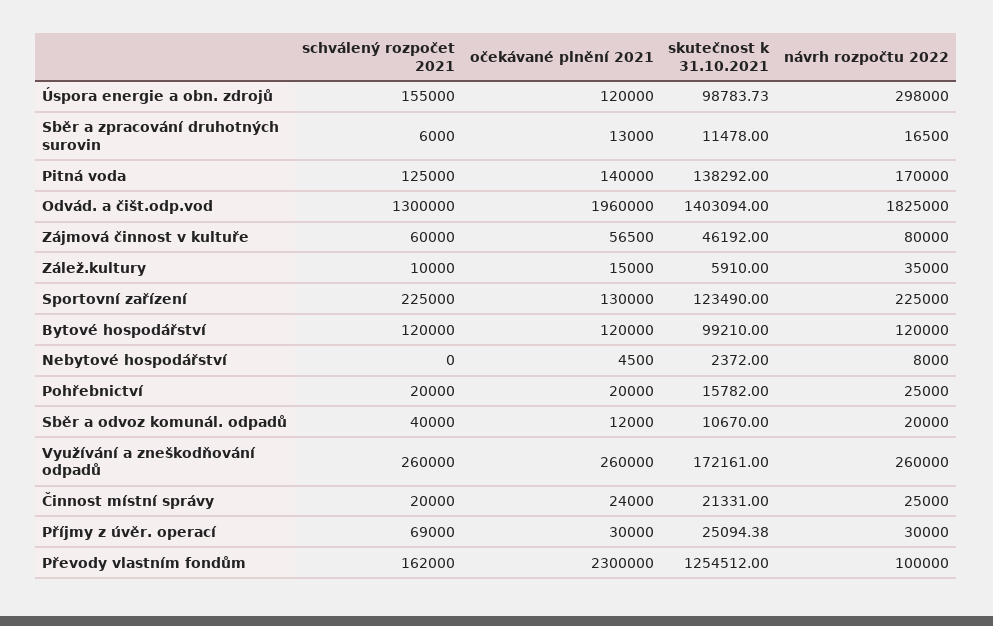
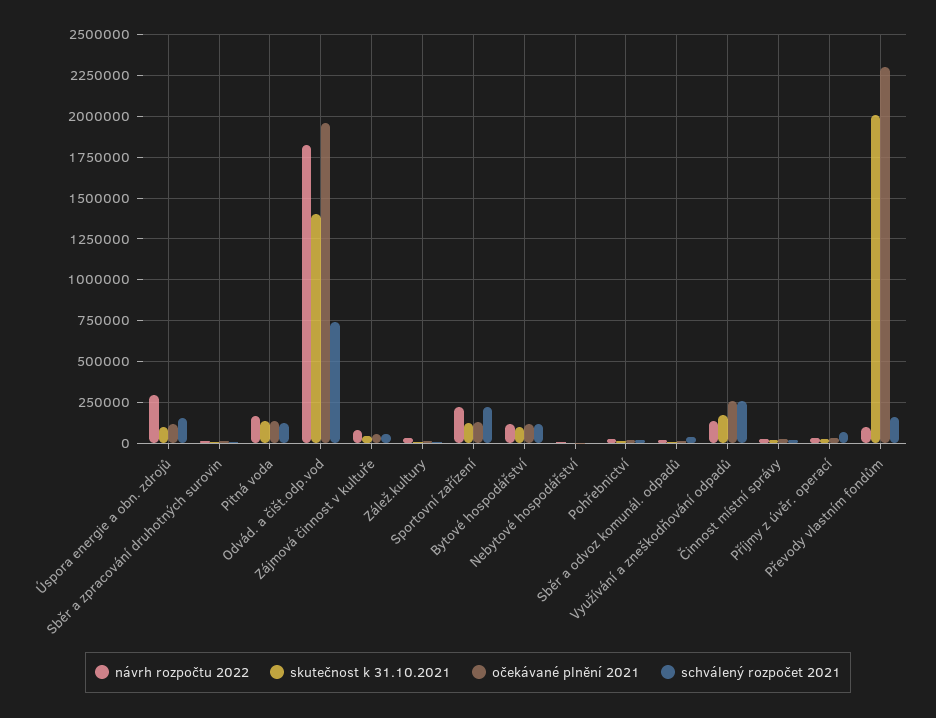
  {
    "schválený rozpočet 2021": {
      "Úspora energie a obn. zdrojů": 155000,
      "Sběr a zpracování druhotných surovin": 6000,
      "Pitná voda": 125000,
-     "Odvád. a čišt.odp.vod": 1300000,
+     "Odvád. a čišt.odp.vod": 750000,
      "Zájmová činnost v kultuře": 60000,
      "Zálež.kultury": 10000,
      "Sportovní zařízení": 225000,
      "Bytové hospodářství": 120000,
      "Nebytové hospodářství": 0,
      "Pohřebnictví": 20000,
      "Sběr a odvoz komunál. odpadů": 40000,
      "Využívání a zneškodňování odpadů": 260000,
      "Činnost místní správy": 20000,
      "Příjmy z úvěr. operací": 69000,
      "Převody vlastním fondům": 162000
    },
    "očekávané plnění 2021": {
      "Úspora energie a obn. zdrojů": 120000,
      "Sběr a zpracování druhotných surovin": 13000,
      "Pitná voda": 140000,
      "Odvád. a čišt.odp.vod": 1960000,
      "Zájmová činnost v kultuře": 56500,
      "Zálež.kultury": 15000,
      "Sportovní zařízení": 130000,
      "Bytové hospodářství": 120000,
      "Nebytové hospodářství": 4500,
      "Pohřebnictví": 20000,
      "Sběr a odvoz komunál. odpadů": 12000,
      "Využívání a zneškodňování odpadů": 260000,
      "Činnost místní správy": 24000,
      "Příjmy z úvěr. operací": 30000,
      "Převody vlastním fondům": 2300000
    },
    "skutečnost k 31.10.2021": {
      "Úspora energie a obn. zdrojů": 98783.73,
      "Sběr a zpracování druhotných surovin": 11478,
      "Pitná voda": 138292,
      "Odvád. a čišt.odp.vod": 1403094,
      "Zájmová činnost v kultuře": 46192,
      "Zálež.kultury": 5910,
      "Sportovní zařízení": 123490,
      "Bytové hospodářství": 99210,
      "Nebytové hospodářství": 2372,
      "Pohřebnictví": 15782,
      "Sběr a odvoz komunál. odpadů": 10670,
      "Využívání a zneškodňování odpadů": 172161,
      "Činnost místní správy": 21331,
      "Příjmy z úvěr. operací": 25094.38,
-     "Převody vlastním fondům": 1254512
+     "Převody vlastním fondům": 2000000
    },
    "návrh rozpočtu 2022": {
      "Úspora energie a obn. zdrojů": 298000,
      "Sběr a zpracování druhotných surovin": 16500,
      "Pitná voda": 170000,
      "Odvád. a čišt.odp.vod": 1825000,
      "Zájmová činnost v kultuře": 80000,
      "Zálež.kultury": 35000,
      "Sportovní zařízení": 225000,
      "Bytové hospodářství": 120000,
      "Nebytové hospodářství": 8000,
      "Pohřebnictví": 25000,
      "Sběr a odvoz komunál. odpadů": 20000,
-     "Využívání a zneškodňování odpadů": 260000,
+     "Využívání a zneškodňování odpadů": 150000,
      "Činnost místní správy": 25000,
      "Příjmy z úvěr. operací": 30000,
      "Převody vlastním fondům": 100000
    }
  }

